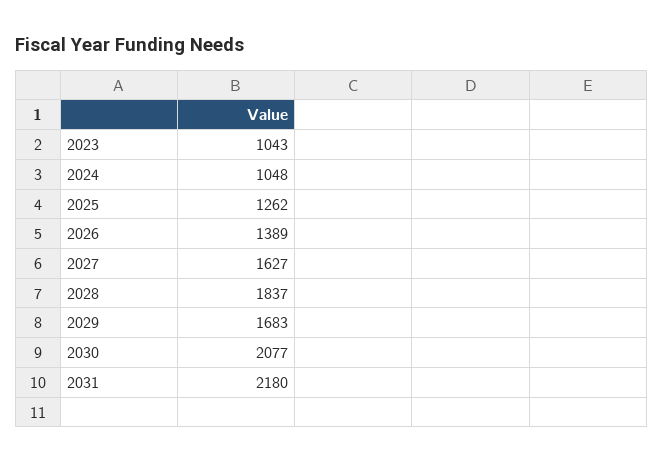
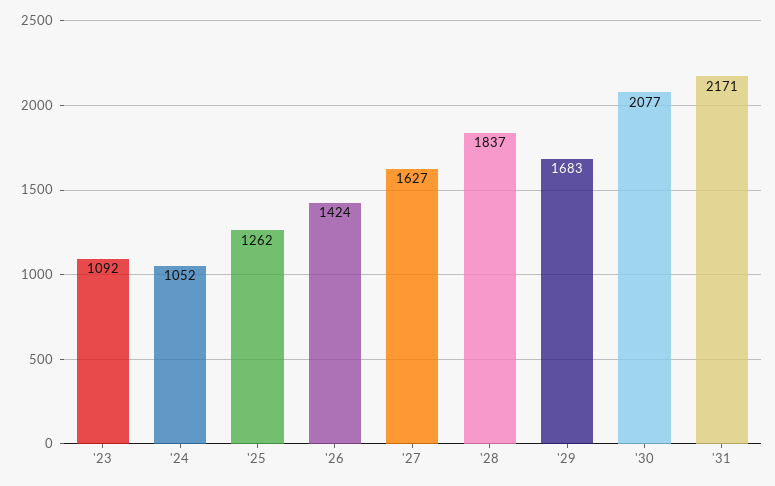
  {
-   "2023": 1043,
+   "2023": 1092,
-   "2024": 1048,
+   "2024": 1052,
    "2025": 1262,
-   "2026": 1389,
+   "2026": 1424,
    "2027": 1627,
    "2028": 1837,
    "2029": 1683,
    "2030": 2077,
-   "2031": 2180
+   "2031": 2171
  }

